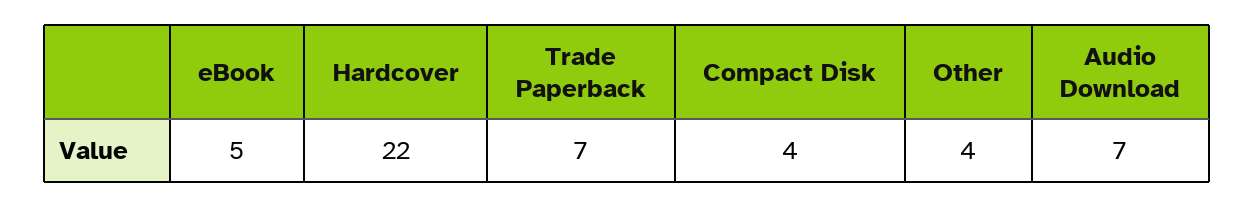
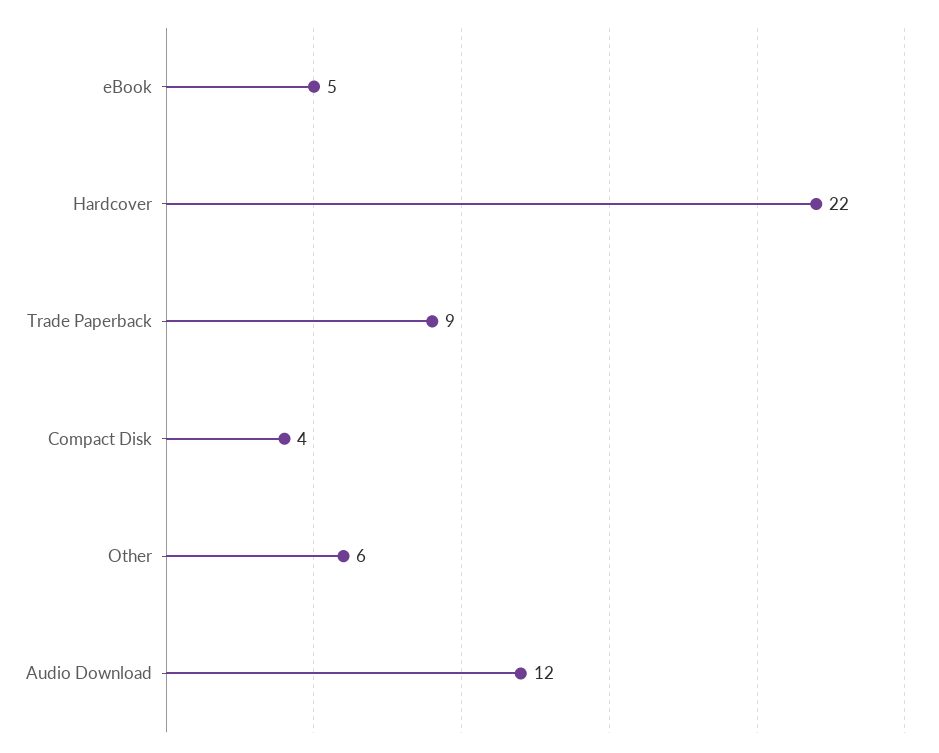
  {
    "eBook": 5,
    "Hardcover": 22,
-   "Trade Paperback": 7,
+   "Trade Paperback": 9,
    "Compact Disk": 4,
-   "Other": 4,
+   "Other": 6,
-   "Audio Download": 7
+   "Audio Download": 12
  }

